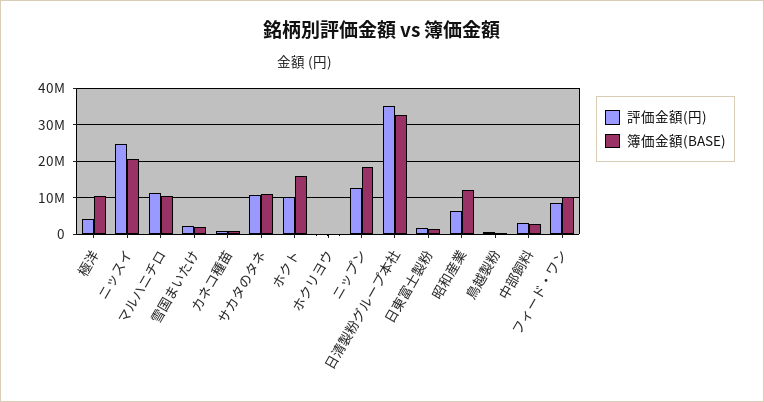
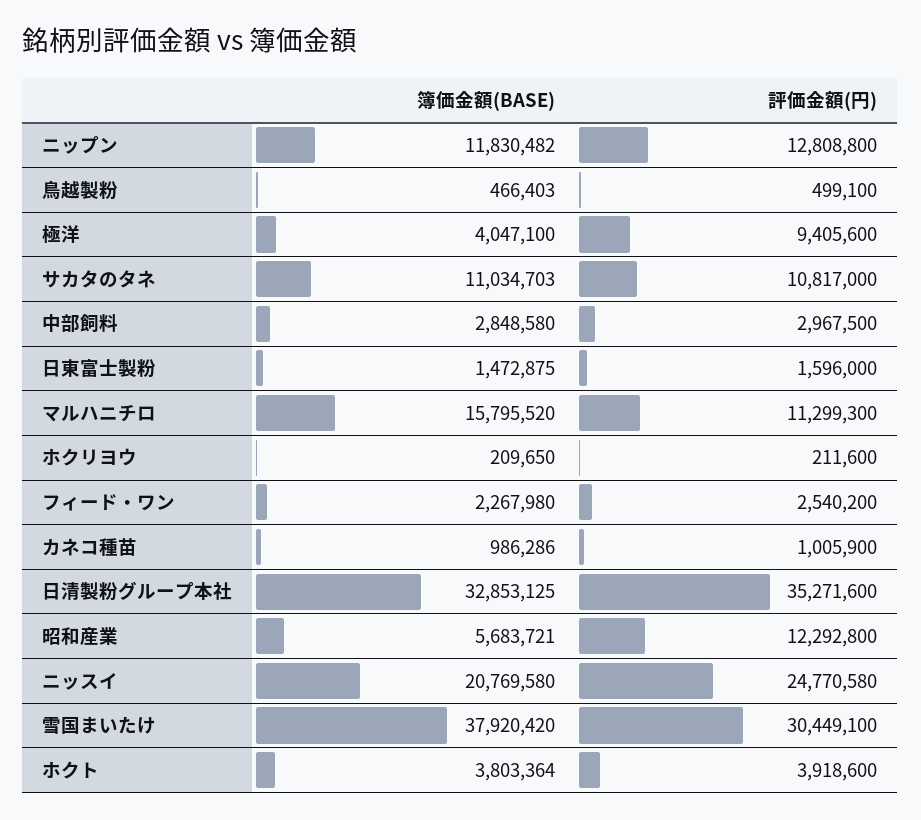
  {
    "評価金額(円)": {
-     "極洋": 4000000,
+     "極洋": 9405600,
      "ニッスイ": 24770580,
      "マルハニチロ": 11299300,
-     "雪国まいたけ": 2000000,
+     "雪国まいたけ": 30449100,
      "カネコ種苗": 1005900,
      "サカタのタネ": 10817000,
-     "ホクト": 10000000,
+     "ホクト": 3918600,
      "ホクリヨウ": 211600,
      "ニップン": 12808800,
      "日清製粉グループ本社": 35271600,
      "日東富士製粉": 1596000,
-     "昭和産業": 6000000,
+     "昭和産業": 12292800,
      "鳥越製粉": 499100,
      "中部飼料": 2967500,
-     "フィード・ワン": 8000000
+     "フィード・ワン": 2540200
    },
    "簿価金額(BASE)": {
-     "極洋": 10000000,
+     "極洋": 4047100,
      "ニッスイ": 20769580,
-     "マルハニチロ": 10000000,
+     "マルハニチロ": 15795520,
-     "雪国まいたけ": 2000000,
+     "雪国まいたけ": 37920420,
      "カネコ種苗": 986286,
      "サカタのタネ": 11034703,
-     "ホクト": 16000000,
+     "ホクト": 3803364,
      "ホクリヨウ": 209650,
-     "ニップン": 18000000,
+     "ニップン": 11830482,
      "日清製粉グループ本社": 32853125,
      "日東富士製粉": 1472875,
-     "昭和産業": 12000000,
+     "昭和産業": 5683721,
      "鳥越製粉": 466403,
      "中部飼料": 2848580,
-     "フィード・ワン": 10000000
+     "フィード・ワン": 2267980
    }
  }

